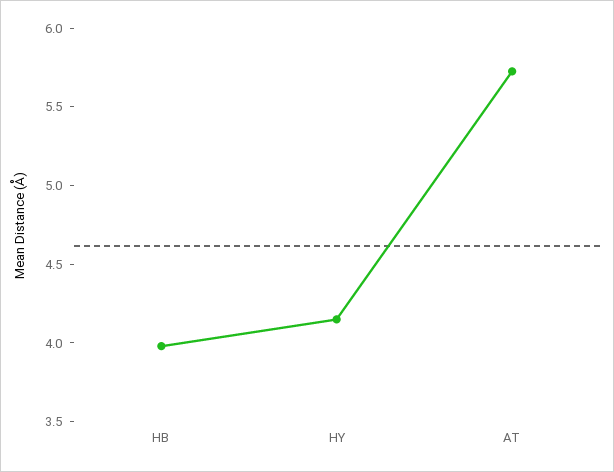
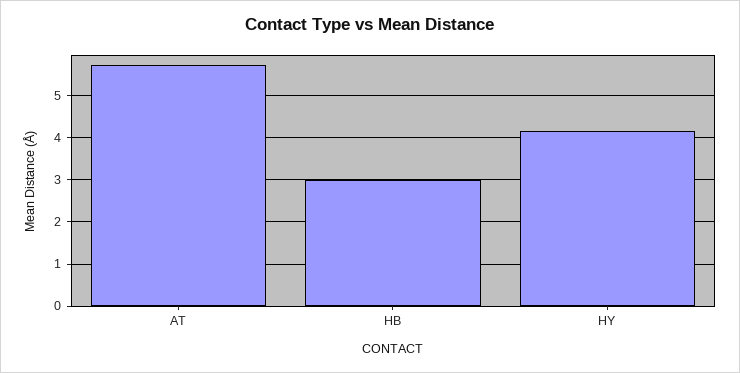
  {
-   "HB": 4,
+   "HB": 3,
    "HY": 4.2,
    "AT": 5.7
  }

